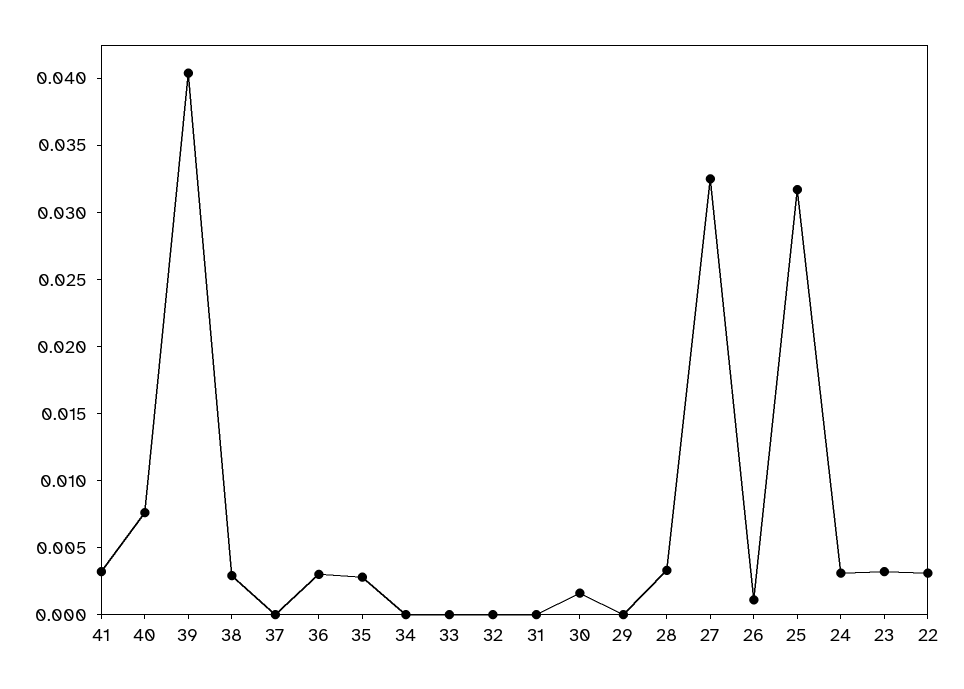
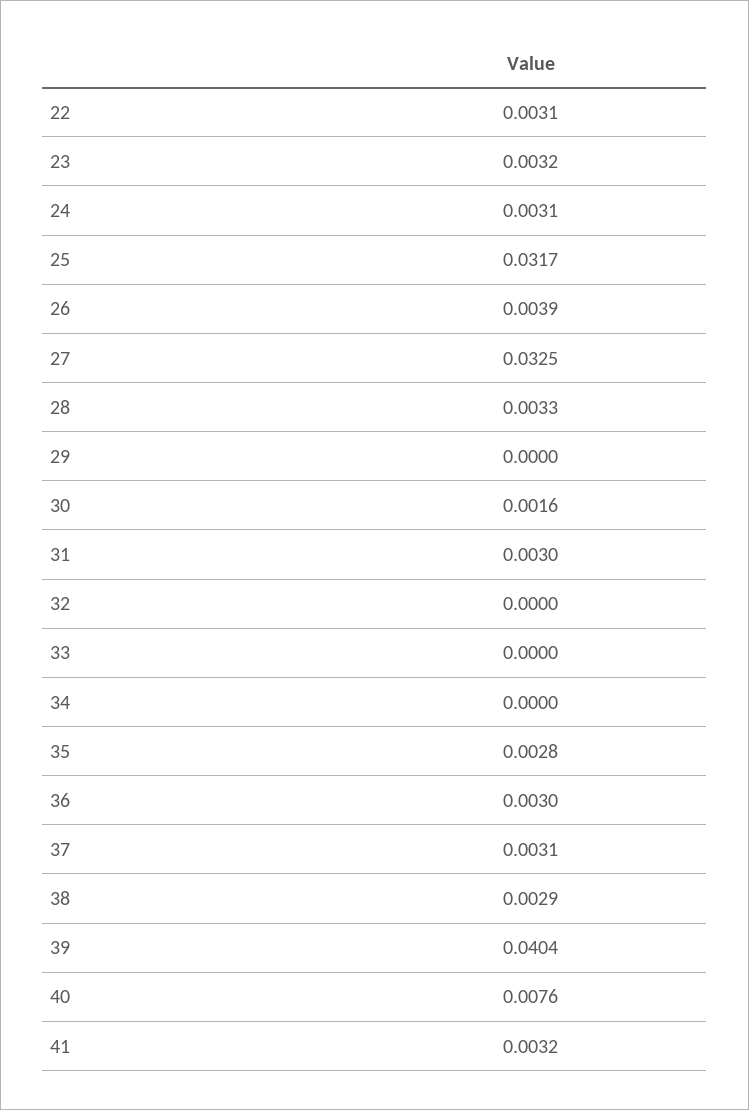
  {
    "41": 0.0032,
    "40": 0.0076,
    "39": 0.0404,
    "38": 0.0029,
-   "37": 0,
+   "37": 0.0031,
    "36": 0.003,
    "35": 0.0028,
    "34": 0,
    "33": 0,
    "32": 0,
-   "31": 0,
+   "31": 0.003,
    "30": 0.0016,
    "29": 0,
    "28": 0.0033,
    "27": 0.0325,
-   "26": 0.001,
+   "26": 0.0039,
    "25": 0.0317,
    "24": 0.0031,
    "23": 0.0032,
    "22": 0.0031
  }

